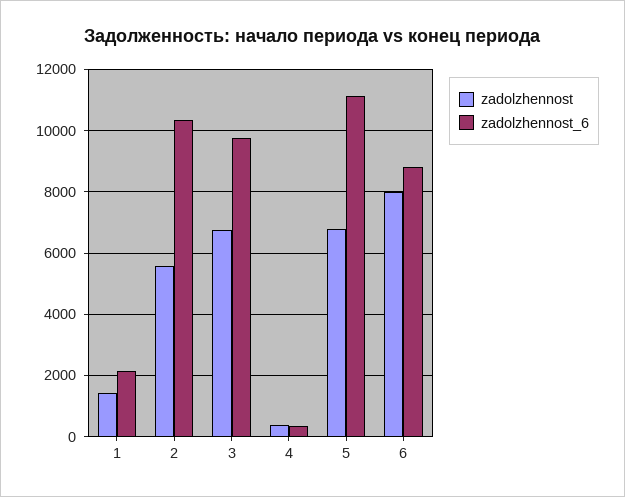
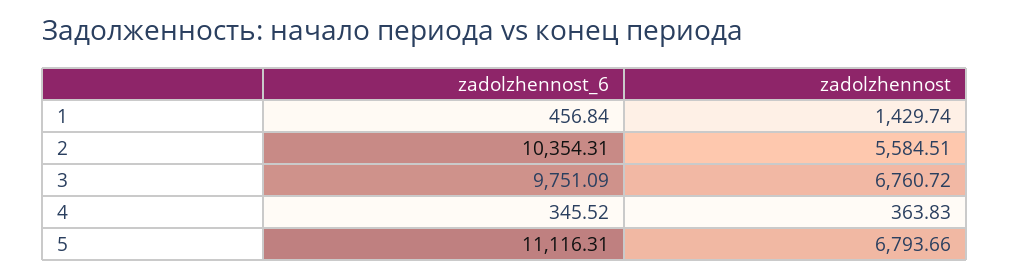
  {
    "zadolzhennost": {
      "1": 1429.74,
      "2": 5584.51,
      "3": 6760.72,
      "4": 363.83,
-     "5": 6793.66,
+     "5": 6793.66
-     "6": 8000
    },
    "zadolzhennost_6": {
-     "1": 2200,
+     "1": 456.84,
      "2": 10354.31,
      "3": 9751.09,
      "4": 345.52,
-     "5": 11116.31,
+     "5": 11116.31
-     "6": 8800
    }
  }

